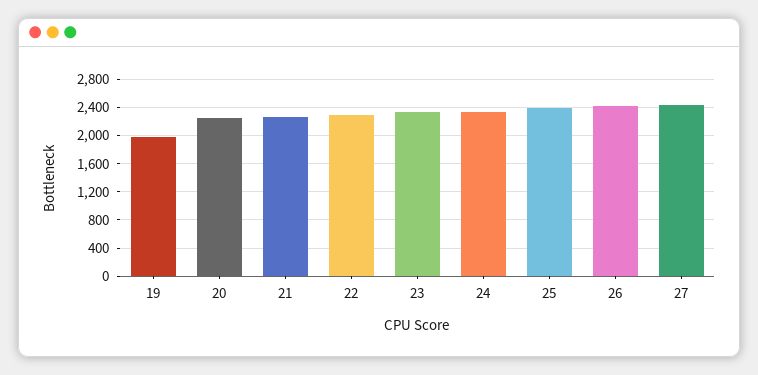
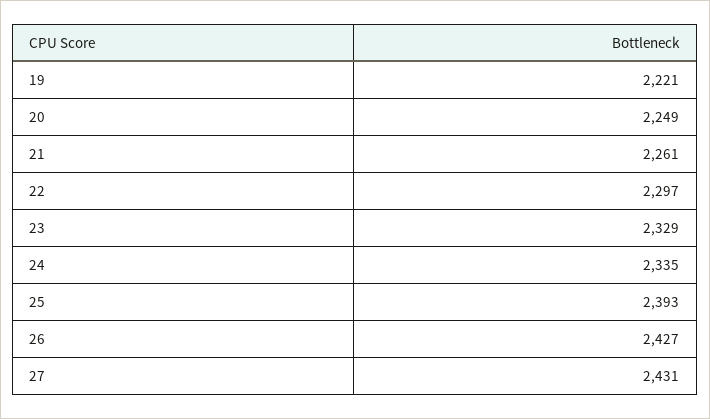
  {
-   "19": 2000,
+   "19": 2221,
    "20": 2249,
    "21": 2261,
    "22": 2297,
    "23": 2329,
    "24": 2335,
    "25": 2393,
    "26": 2427,
    "27": 2431
  }

